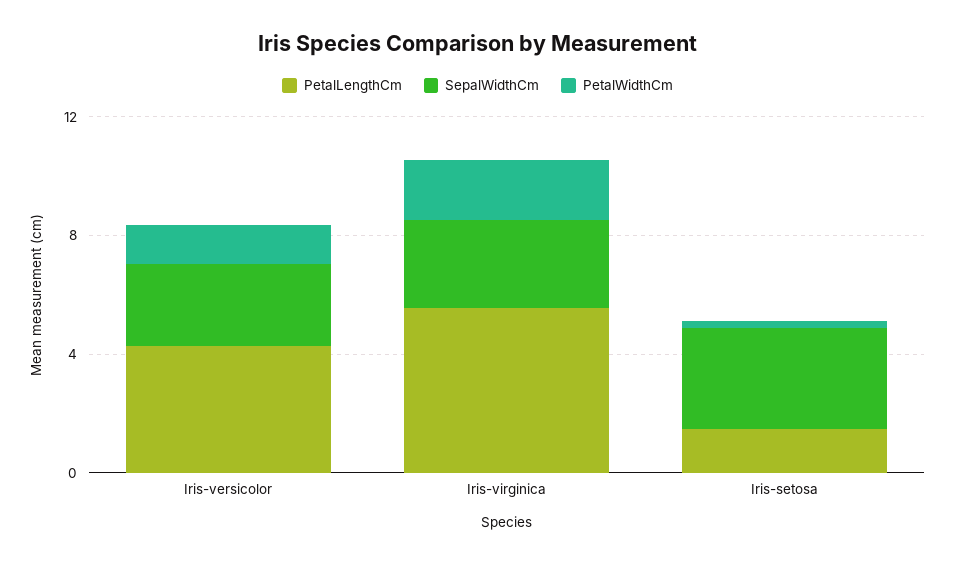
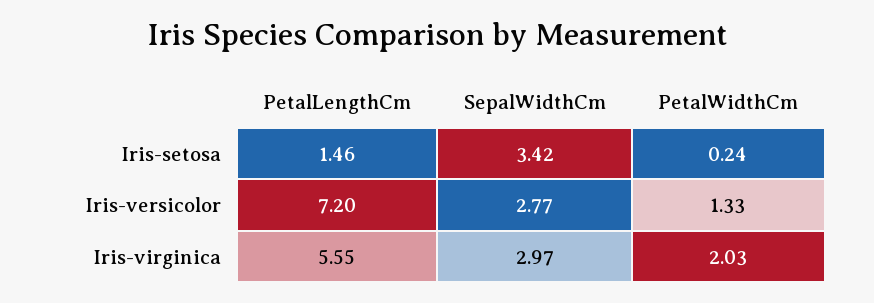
  {
    "PetalLengthCm": {
-     "Iris-versicolor": 4,
+     "Iris-versicolor": 7.2,
      "Iris-virginica": 5.55,
      "Iris-setosa": 1.46
    },
    "SepalWidthCm": {
      "Iris-versicolor": 2.77,
      "Iris-virginica": 2.97,
      "Iris-setosa": 3.42
    },
    "PetalWidthCm": {
      "Iris-versicolor": 1.33,
      "Iris-virginica": 2.03,
      "Iris-setosa": 0.24
    }
  }

